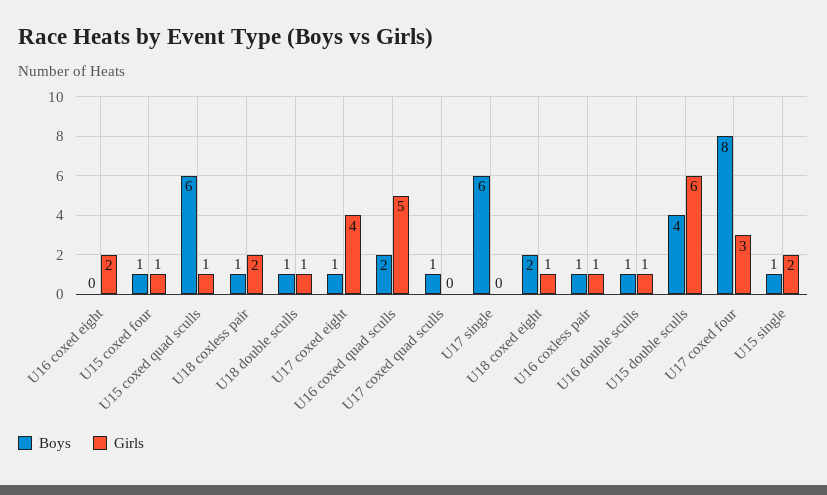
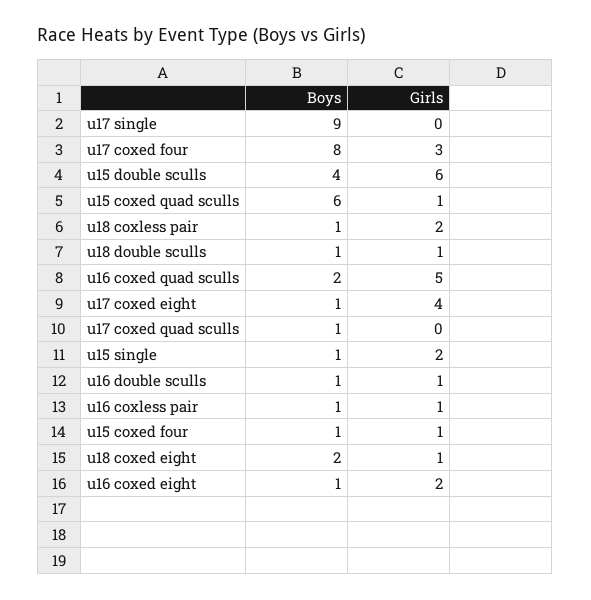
  {
    "Boys": {
-     "U16 coxed eight": 0,
+     "U16 coxed eight": 1,
      "U15 coxed four": 1,
      "U15 coxed quad sculls": 6,
      "U18 coxless pair": 1,
      "U18 double sculls": 1,
      "U17 coxed eight": 1,
      "U16 coxed quad sculls": 2,
      "U17 coxed quad sculls": 1,
-     "U17 single": 6,
+     "U17 single": 9,
      "U18 coxed eight": 2,
      "U16 coxless pair": 1,
      "U16 double sculls": 1,
      "U15 double sculls": 4,
      "U17 coxed four": 8,
      "U15 single": 1
    },
    "Girls": {
      "U16 coxed eight": 2,
      "U15 coxed four": 1,
      "U15 coxed quad sculls": 1,
      "U18 coxless pair": 2,
      "U18 double sculls": 1,
      "U17 coxed eight": 4,
      "U16 coxed quad sculls": 5,
      "U17 coxed quad sculls": 0,
      "U17 single": 0,
      "U18 coxed eight": 1,
      "U16 coxless pair": 1,
      "U16 double sculls": 1,
      "U15 double sculls": 6,
      "U17 coxed four": 3,
      "U15 single": 2
    }
  }

